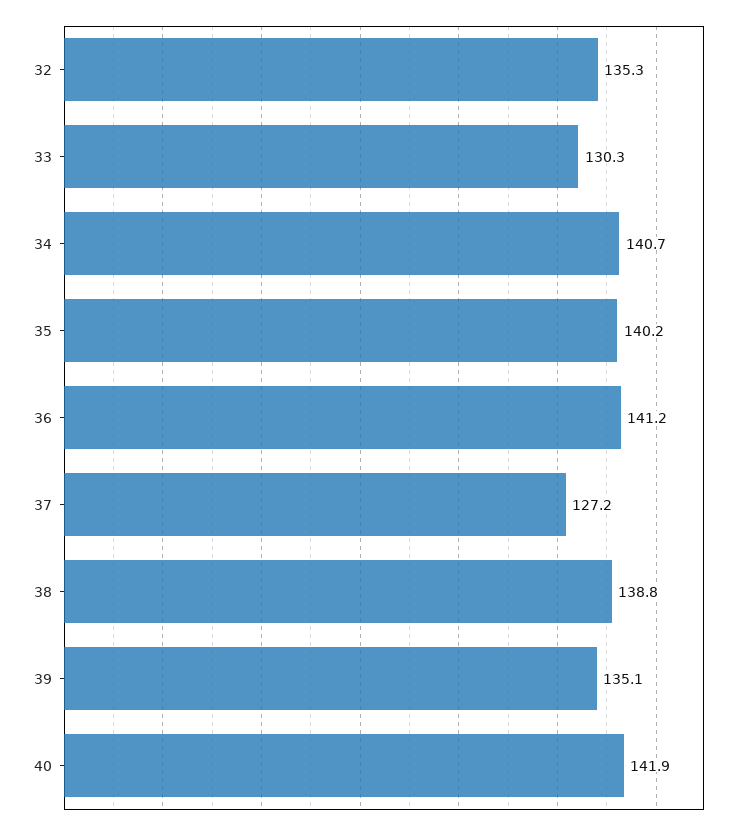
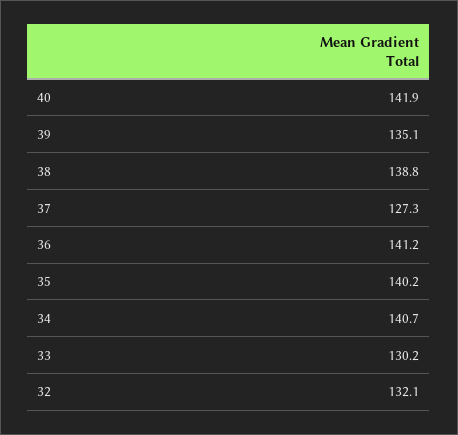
  {
-   "32": 135.3,
+   "32": 132.1,
-   "33": 130.3,
+   "33": 130.2,
    "34": 140.7,
    "35": 140.2,
    "36": 141.2,
-   "37": 127.2,
+   "37": 127.3,
    "38": 138.8,
    "39": 135.1,
    "40": 141.9
  }

